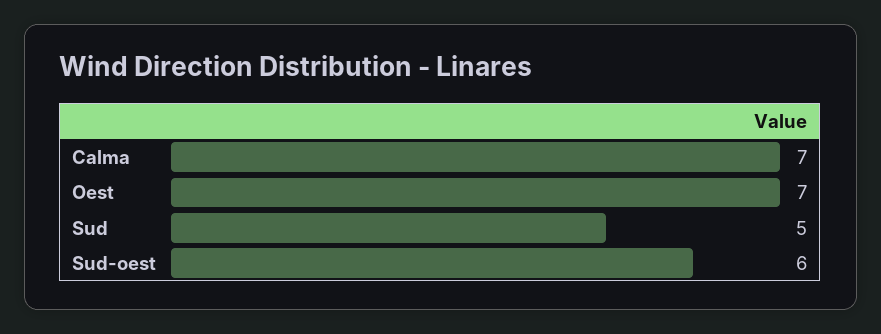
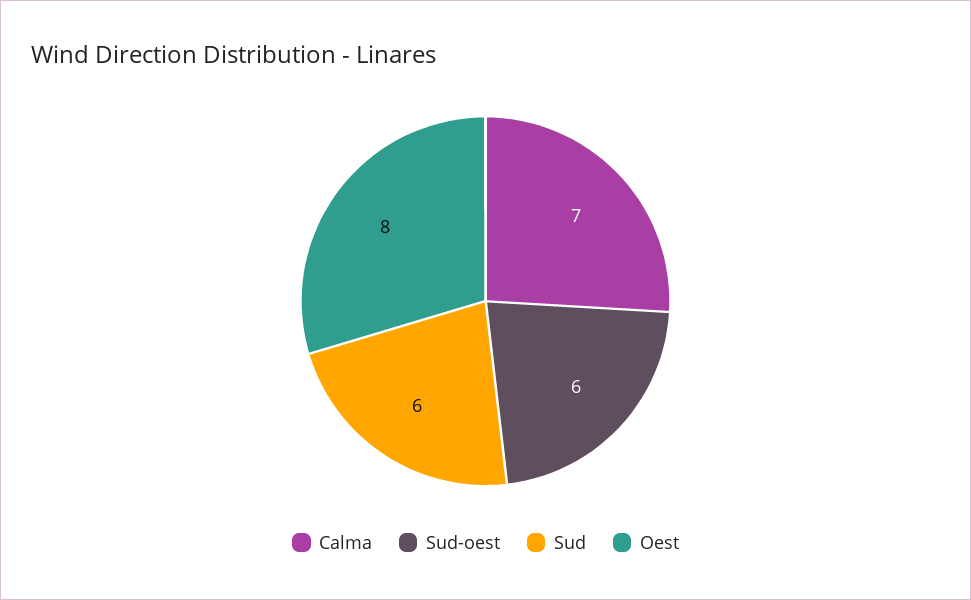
  {
    "Calma": 7,
-   "Oest": 7,
+   "Oest": 8,
-   "Sud": 5,
+   "Sud": 6,
    "Sud-oest": 6
  }

